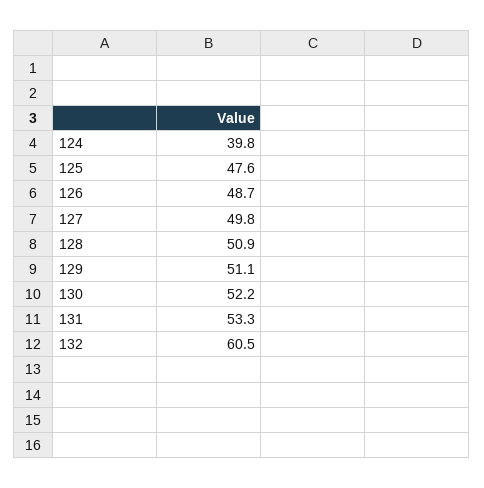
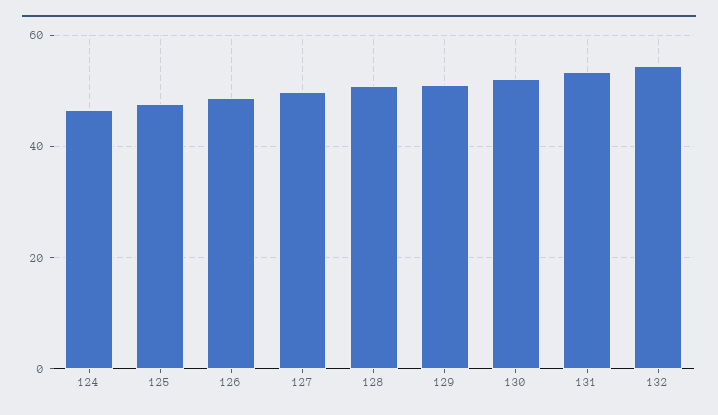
  {
-   "124": 39.8,
+   "124": 46,
    "125": 47.6,
    "126": 48.7,
    "127": 49.8,
    "128": 50.9,
    "129": 51.1,
    "130": 52.2,
    "131": 53.3,
-   "132": 60.5
+   "132": 54
  }

